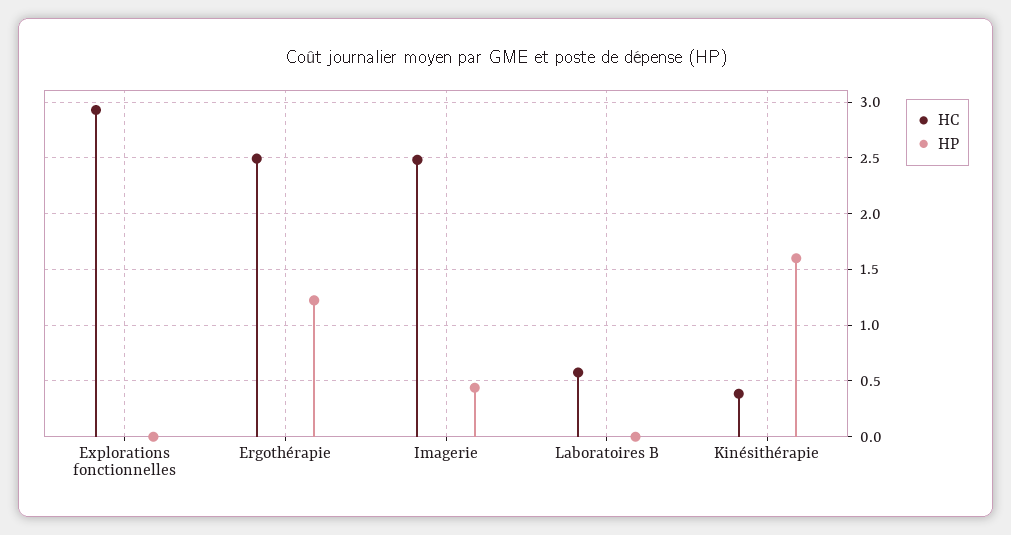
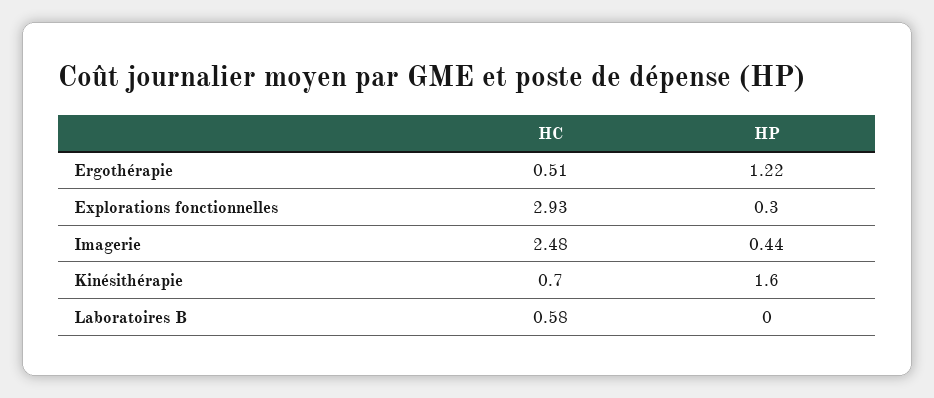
  {
    "HC": {
      "Explorations fonctionnelles": 2.93,
-     "Ergothérapie": 2.5,
+     "Ergothérapie": 0.51,
      "Imagerie": 2.48,
      "Laboratoires B": 0.58,
-     "Kinésithérapie": 0.4
+     "Kinésithérapie": 0.7
    },
    "HP": {
-     "Explorations fonctionnelles": 0,
+     "Explorations fonctionnelles": 0.3,
      "Ergothérapie": 1.22,
      "Imagerie": 0.44,
      "Laboratoires B": 0,
      "Kinésithérapie": 1.6
    }
  }

